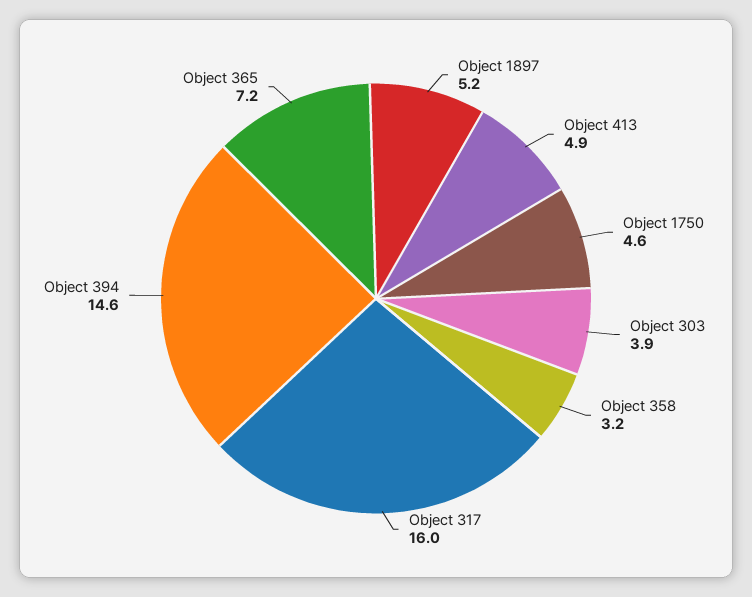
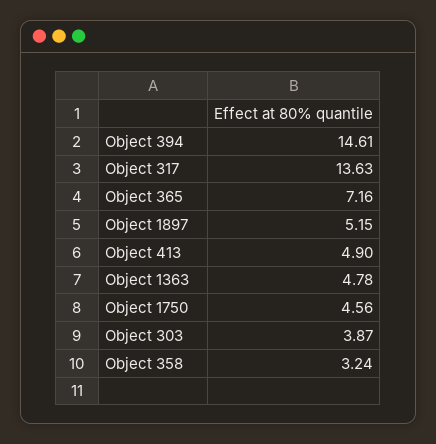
  {
    "Object 1897": 5.15,
    "Object 413": 4.9,
    "Object 1750": 4.56,
    "Object 303": 3.87,
    "Object 358": 3.24,
-   "Object 317": 16,
+   "Object 317": 13.63,
    "Object 394": 14.61,
-   "Object 365": 7.16
+   "Object 365": 7.16,
+   "Object 1363": 4.78
  }

